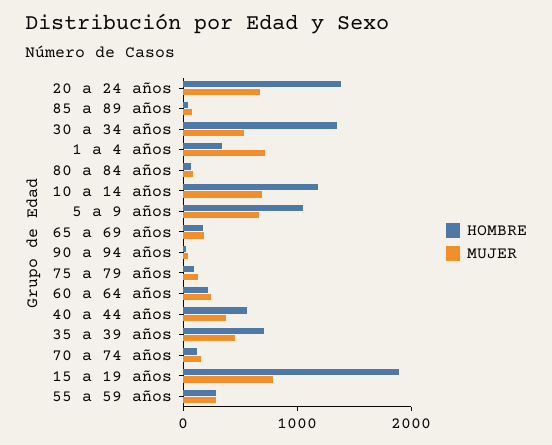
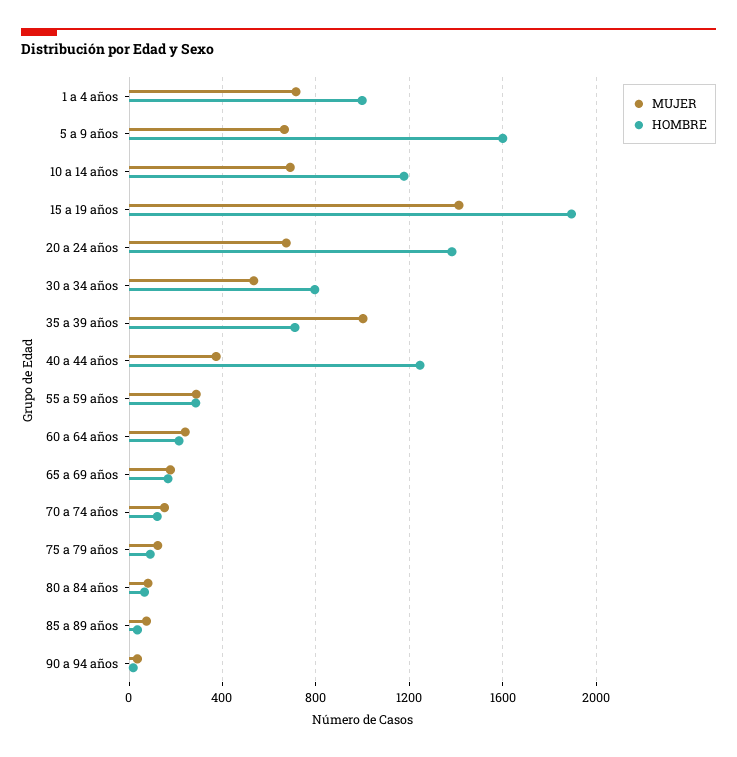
  {
    "HOMBRE": {
      "20 a 24 años": 1400,
      "85 a 89 años": 50,
-     "30 a 34 años": 1400,
+     "30 a 34 años": 800,
-     "1 a 4 años": 400,
+     "1 a 4 años": 1000,
      "80 a 84 años": 50,
      "10 a 14 años": 1200,
-     "5 a 9 años": 1000,
+     "5 a 9 años": 1600,
      "65 a 69 años": 150,
      "90 a 94 años": 0,
      "75 a 79 años": 100,
      "60 a 64 años": 200,
-     "40 a 44 años": 600,
+     "40 a 44 años": 1250,
      "35 a 39 años": 700,
      "70 a 74 años": 100,
      "15 a 19 años": 1900,
      "55 a 59 años": 300
    },
    "MUJER": {
      "20 a 24 años": 650,
      "85 a 89 años": 100,
      "30 a 34 años": 550,
      "1 a 4 años": 700,
      "80 a 84 años": 100,
      "10 a 14 años": 700,
      "5 a 9 años": 650,
      "65 a 69 años": 200,
      "90 a 94 años": 50,
      "75 a 79 años": 100,
      "60 a 64 años": 250,
      "40 a 44 años": 350,
-     "35 a 39 años": 400,
+     "35 a 39 años": 1000,
      "70 a 74 años": 150,
-     "15 a 19 años": 800,
+     "15 a 19 años": 1400,
      "55 a 59 años": 300
    }
  }

